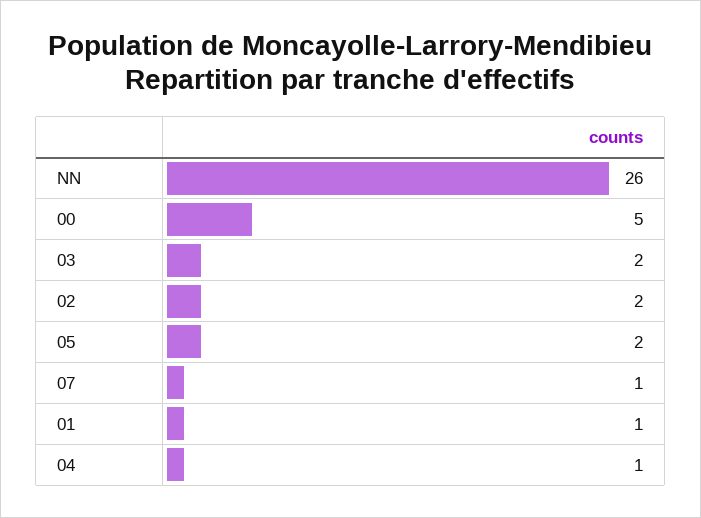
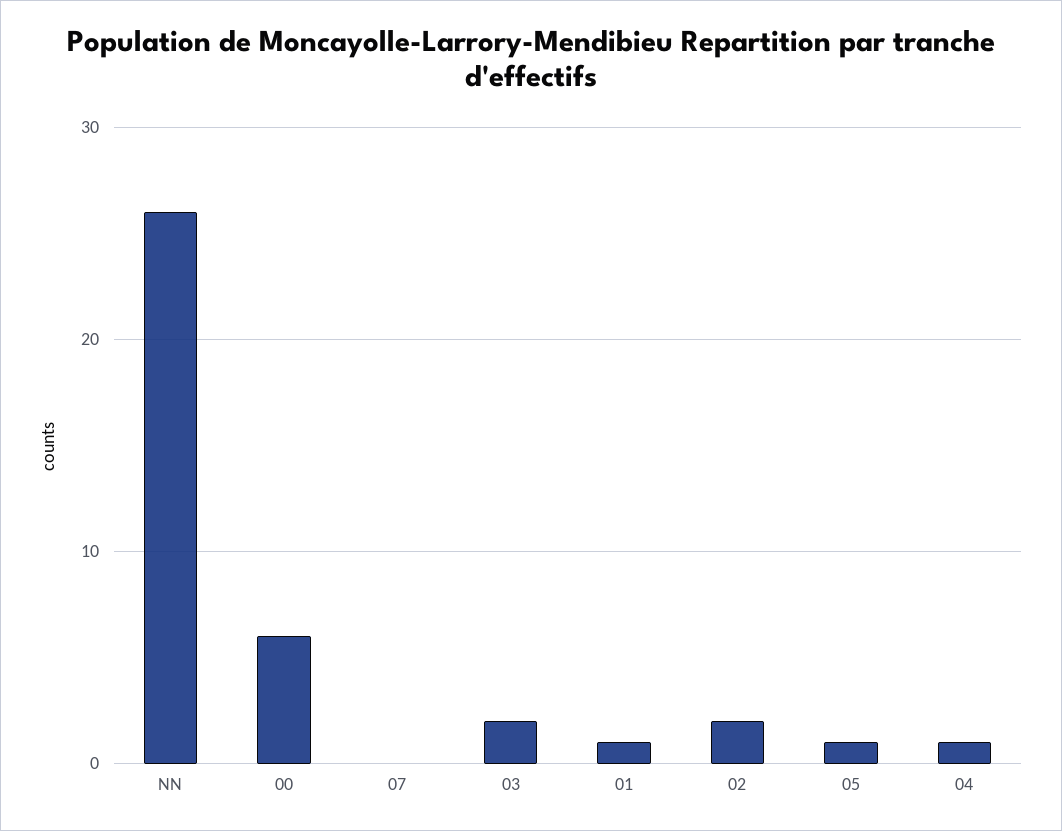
  {
    "NN": 26,
-   "00": 5,
+   "00": 6,
    "03": 2,
    "02": 2,
-   "05": 2,
+   "05": 1,
-   "07": 1,
+   "07": 0,
    "01": 1,
    "04": 1
  }

